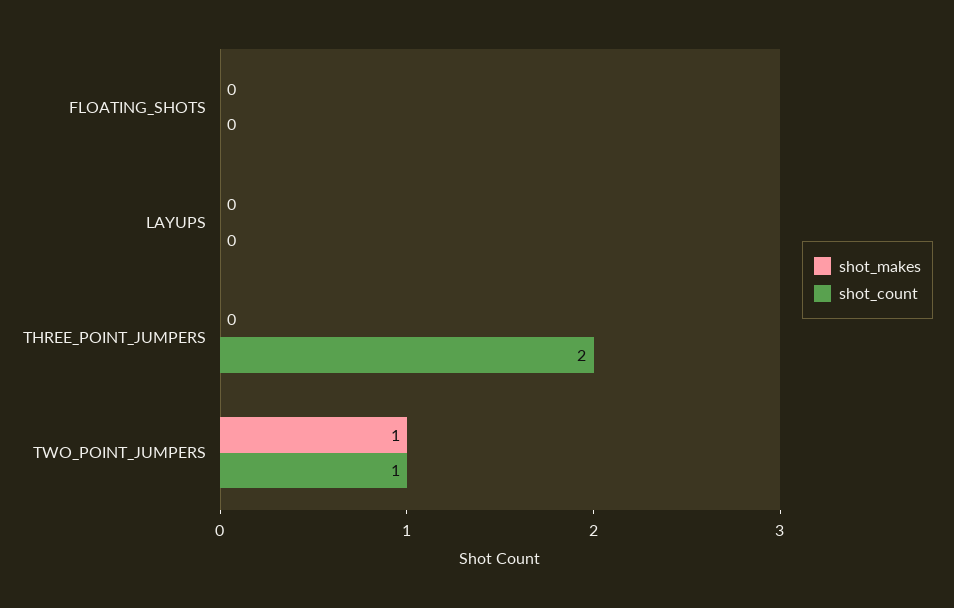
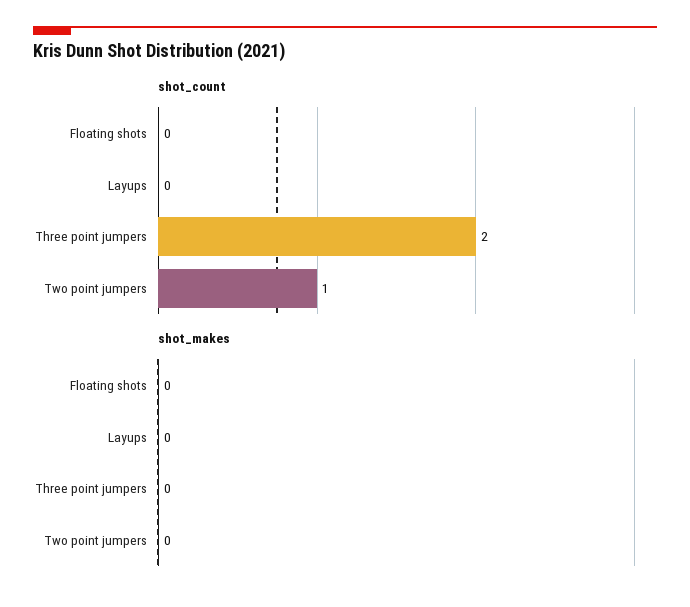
  {
    "shot_makes": {
      "FLOATING_SHOTS": 0,
      "LAYUPS": 0,
      "THREE_POINT_JUMPERS": 0,
-     "TWO_POINT_JUMPERS": 1
+     "TWO_POINT_JUMPERS": 0
    },
    "shot_count": {
      "FLOATING_SHOTS": 0,
      "LAYUPS": 0,
      "THREE_POINT_JUMPERS": 2,
      "TWO_POINT_JUMPERS": 1
    }
  }

